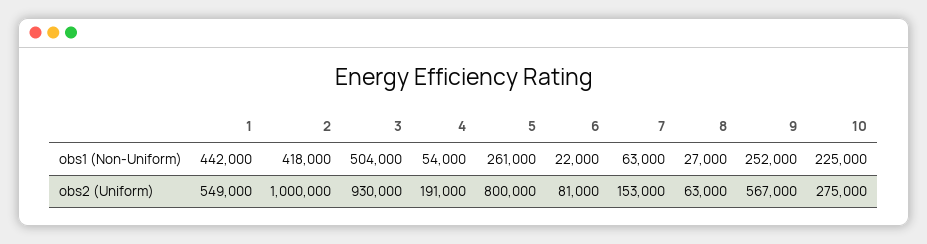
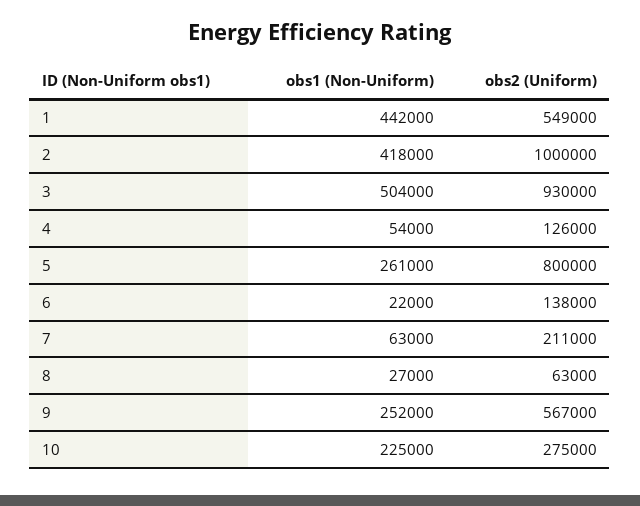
  {
    "1": {
      "obs1 (Non-Uniform)": 442000,
      "obs2 (Uniform)": 549000
    },
    "2": {
      "obs1 (Non-Uniform)": 418000,
      "obs2 (Uniform)": 1000000
    },
    "3": {
      "obs1 (Non-Uniform)": 504000,
      "obs2 (Uniform)": 930000
    },
    "4": {
      "obs1 (Non-Uniform)": 54000,
-     "obs2 (Uniform)": 191000
+     "obs2 (Uniform)": 126000
    },
    "5": {
      "obs1 (Non-Uniform)": 261000,
      "obs2 (Uniform)": 800000
    },
    "6": {
      "obs1 (Non-Uniform)": 22000,
-     "obs2 (Uniform)": 81000
+     "obs2 (Uniform)": 138000
    },
    "7": {
      "obs1 (Non-Uniform)": 63000,
-     "obs2 (Uniform)": 153000
+     "obs2 (Uniform)": 211000
    },
    "8": {
      "obs1 (Non-Uniform)": 27000,
      "obs2 (Uniform)": 63000
    },
    "9": {
      "obs1 (Non-Uniform)": 252000,
      "obs2 (Uniform)": 567000
    },
    "10": {
      "obs1 (Non-Uniform)": 225000,
      "obs2 (Uniform)": 275000
    }
  }

